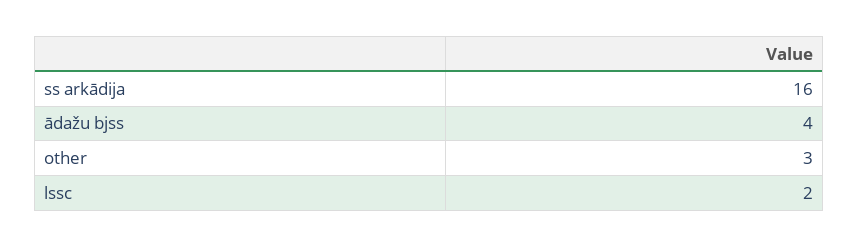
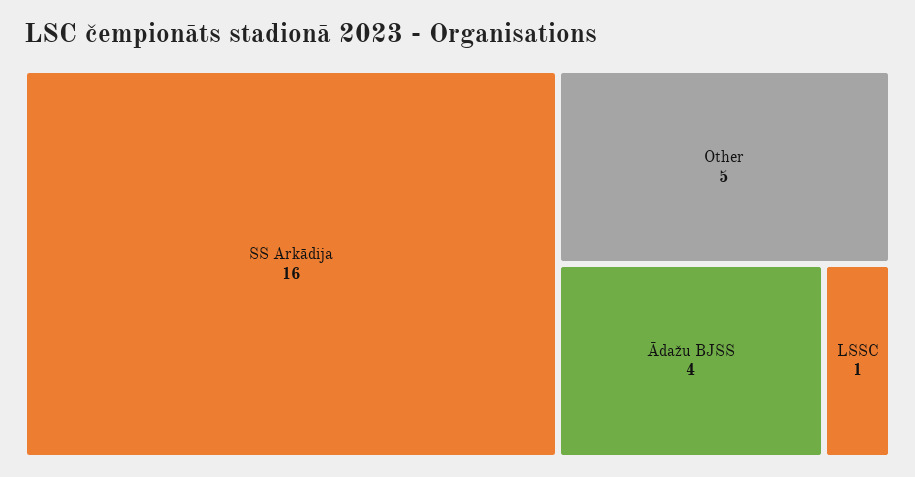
  {
    "ss arkādija": 16,
    "ādažu bjss": 4,
-   "other": 3,
+   "other": 5,
-   "lssc": 2
+   "lssc": 1
  }

